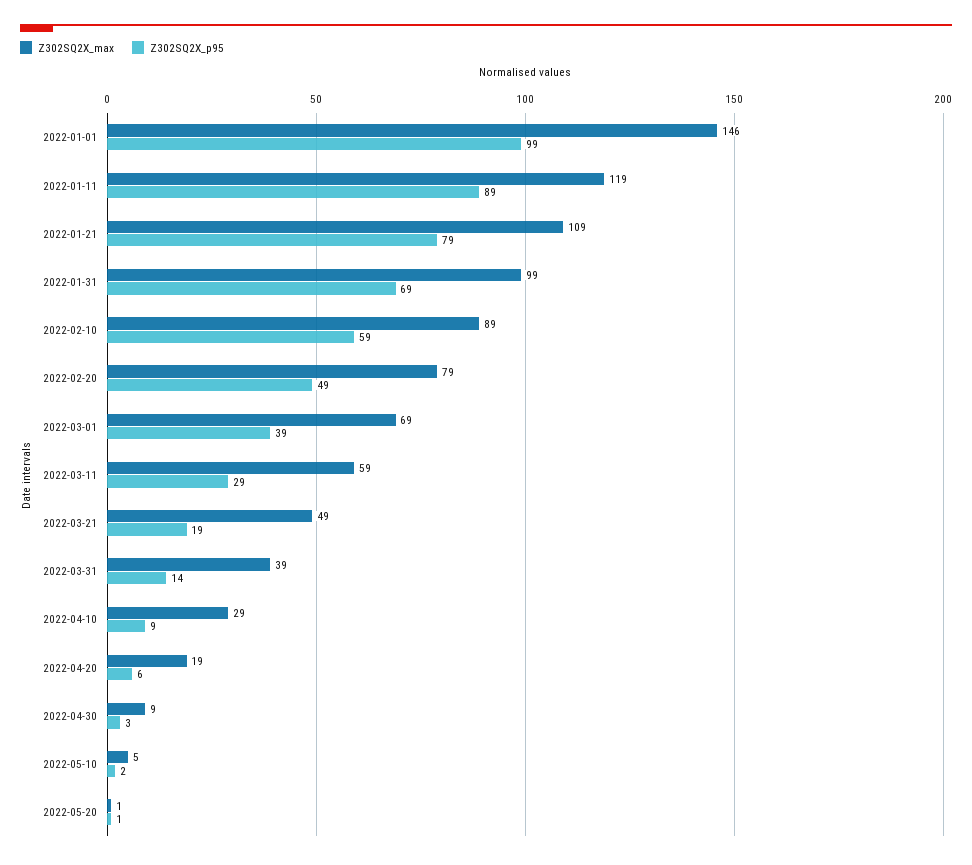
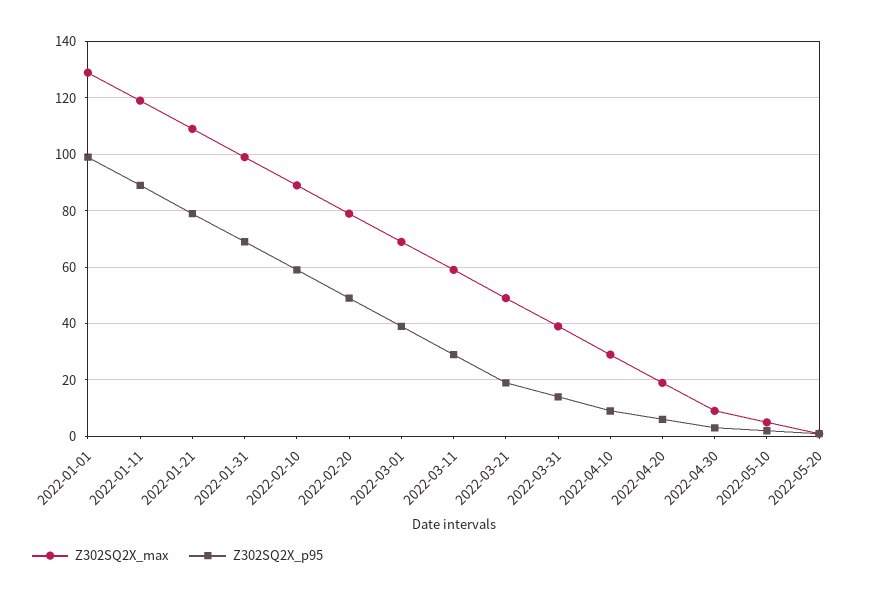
  {
    "Z302SQ2X_max": {
-     "2022-01-01": 146,
+     "2022-01-01": 130,
      "2022-01-11": 119,
      "2022-01-21": 109,
      "2022-01-31": 99,
      "2022-02-10": 89,
      "2022-02-20": 79,
      "2022-03-01": 69,
      "2022-03-11": 59,
      "2022-03-21": 49,
      "2022-03-31": 39,
      "2022-04-10": 29,
      "2022-04-20": 19,
      "2022-04-30": 9,
      "2022-05-10": 5,
      "2022-05-20": 1
    },
    "Z302SQ2X_p95": {
      "2022-01-01": 99,
      "2022-01-11": 89,
      "2022-01-21": 79,
      "2022-01-31": 69,
      "2022-02-10": 59,
      "2022-02-20": 49,
      "2022-03-01": 39,
      "2022-03-11": 29,
      "2022-03-21": 19,
      "2022-03-31": 14,
      "2022-04-10": 9,
      "2022-04-20": 6,
      "2022-04-30": 3,
      "2022-05-10": 2,
      "2022-05-20": 1
    }
  }

